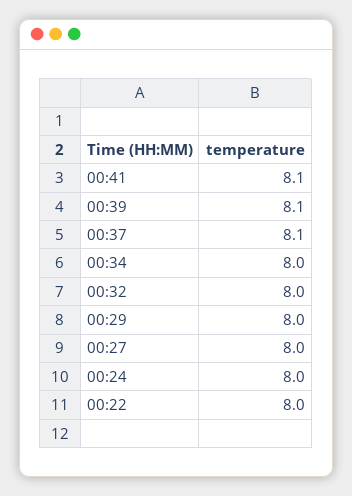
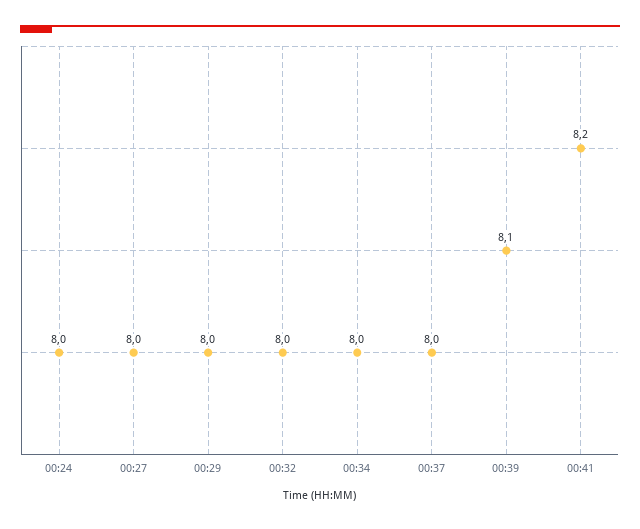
  {
-   "00:41": 8.1,
+   "00:41": 8.2,
    "00:39": 8.1,
-   "00:37": 8.1,
+   "00:37": 8,
    "00:34": 8,
    "00:32": 8,
    "00:29": 8,
    "00:27": 8,
-   "00:24": 8,
+   "00:24": 8
-   "00:22": 8
  }

